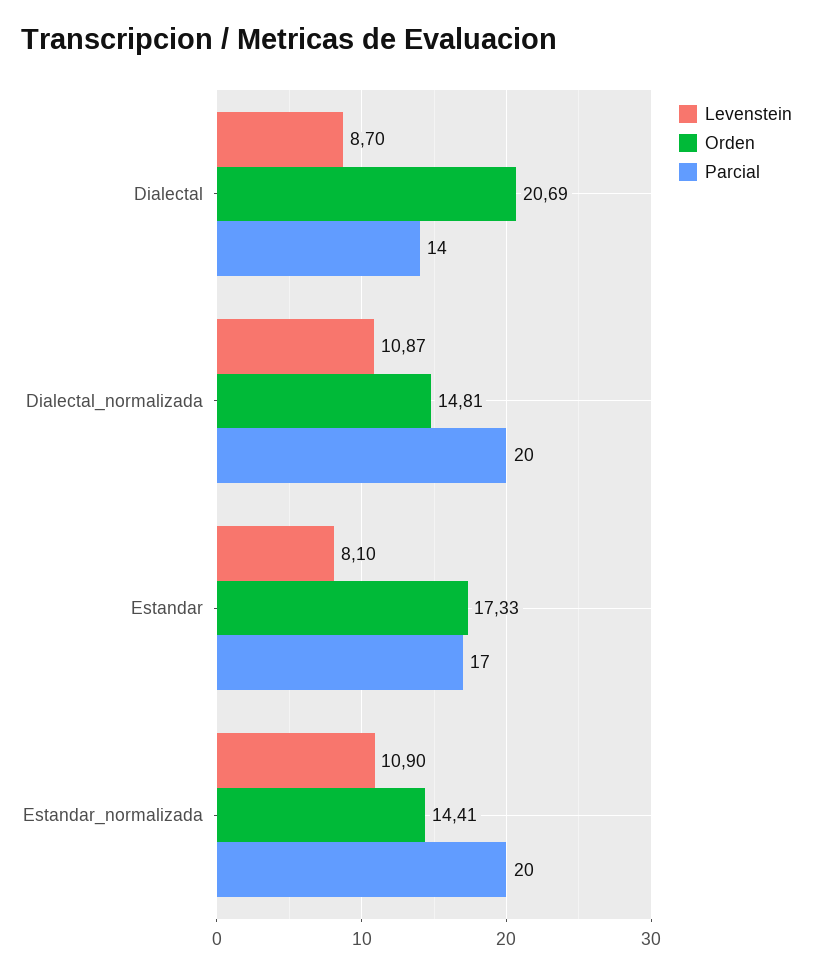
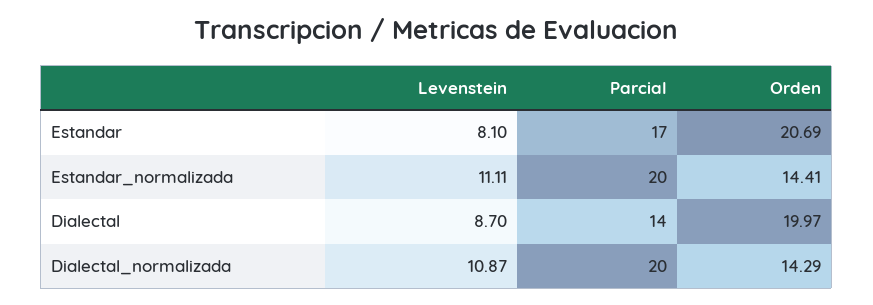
  {
    "Levenstein": {
      "Dialectal": 8.7,
      "Dialectal_normalizada": 10.87,
      "Estandar": 8.1,
-     "Estandar_normalizada": 10.9
+     "Estandar_normalizada": 11.11
    },
    "Orden": {
-     "Dialectal": 20.69,
+     "Dialectal": 19.97,
-     "Dialectal_normalizada": 14.81,
+     "Dialectal_normalizada": 14.29,
-     "Estandar": 17.33,
+     "Estandar": 20.69,
      "Estandar_normalizada": 14.41
    },
    "Parcial": {
      "Dialectal": 14,
      "Dialectal_normalizada": 20,
      "Estandar": 17,
      "Estandar_normalizada": 20
    }
  }

